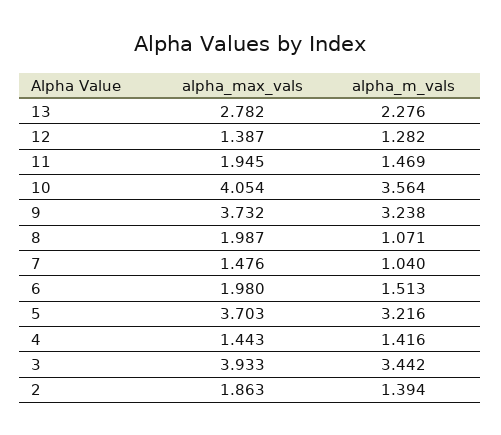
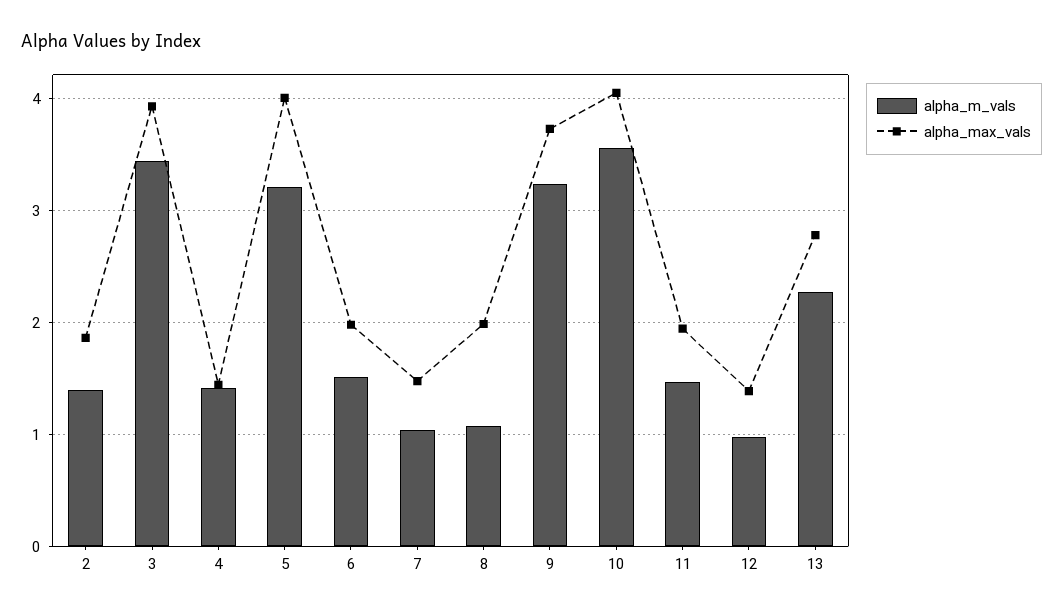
  {
    "alpha_max_vals": {
      "13": 2.782,
      "12": 1.387,
      "11": 1.945,
      "10": 4.054,
      "9": 3.732,
      "8": 1.987,
      "7": 1.476,
      "6": 1.98,
-     "5": 3.703,
+     "5": 4,
      "4": 1.443,
      "3": 3.933,
      "2": 1.863
    },
    "alpha_m_vals": {
      "13": 2.276,
-     "12": 1.282,
+     "12": 1,
      "11": 1.469,
      "10": 3.564,
      "9": 3.238,
      "8": 1.071,
      "7": 1.04,
      "6": 1.513,
      "5": 3.216,
      "4": 1.416,
      "3": 3.442,
      "2": 1.394
    }
  }

